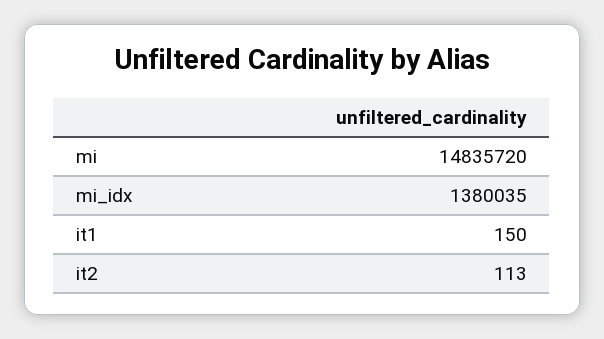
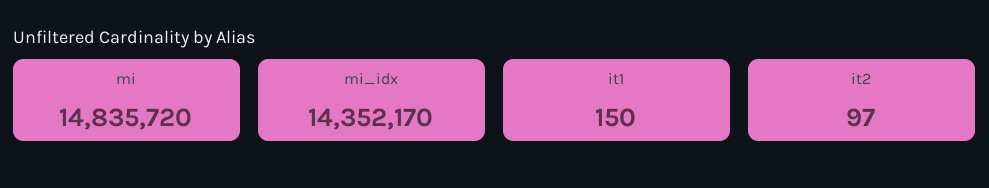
  {
    "mi": 14835720,
-   "mi_idx": 1380035,
+   "mi_idx": 14352170,
    "it1": 150,
-   "it2": 113
+   "it2": 97
  }

